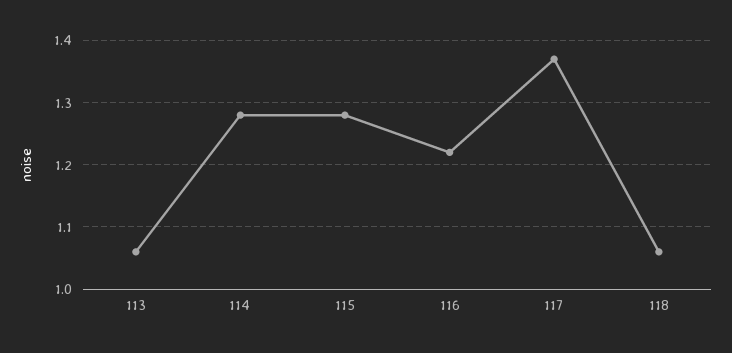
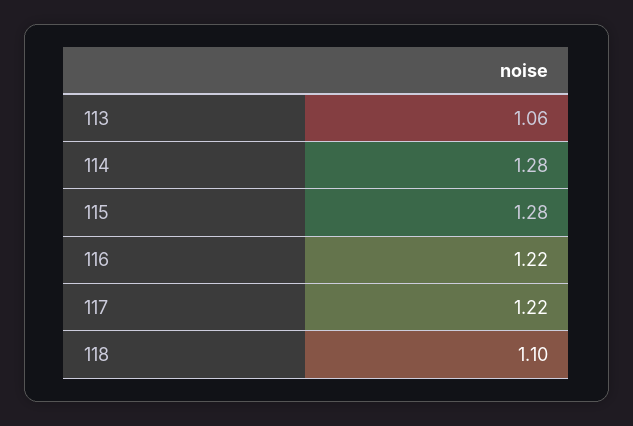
  {
    "113": 1.06,
    "114": 1.28,
    "115": 1.28,
    "116": 1.22,
-   "117": 1.37,
+   "117": 1.22,
-   "118": 1.06
+   "118": 1.1
  }

